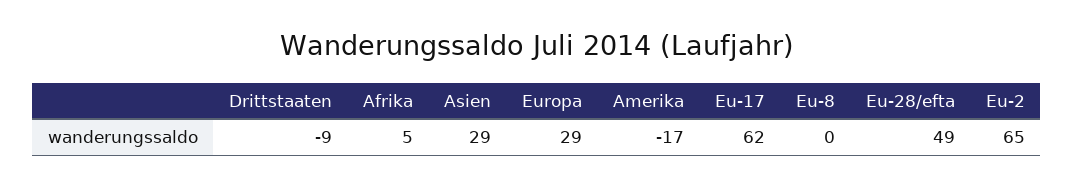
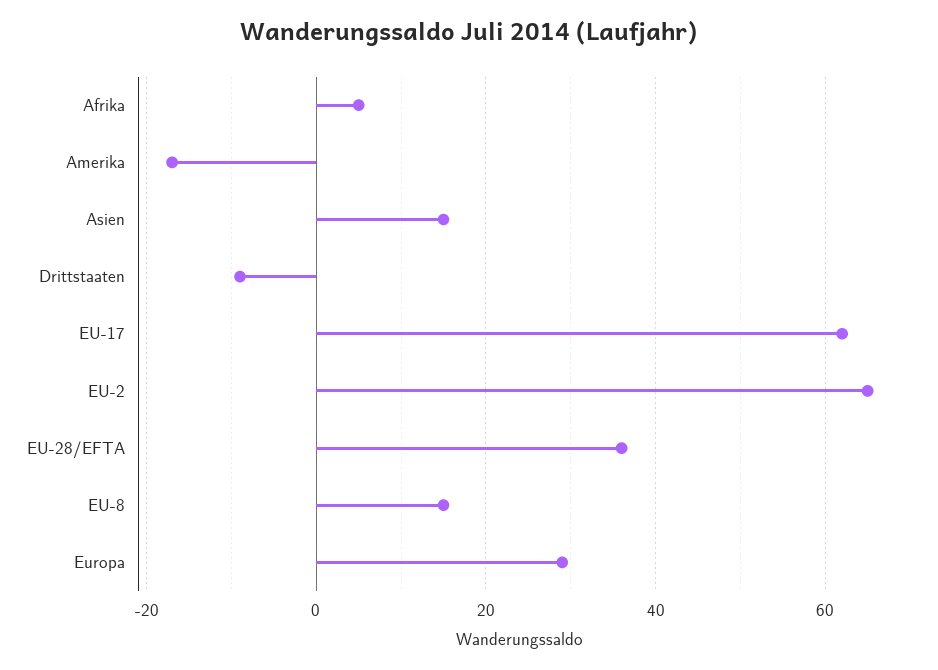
  {
    "Drittstaaten": -9,
    "Afrika": 5,
-   "Asien": 29,
+   "Asien": 15,
    "Europa": 29,
    "Amerika": -17,
    "Eu-17": 62,
-   "Eu-8": 0,
+   "Eu-8": 15,
-   "Eu-28/efta": 49,
+   "Eu-28/efta": 35,
    "Eu-2": 65
  }

